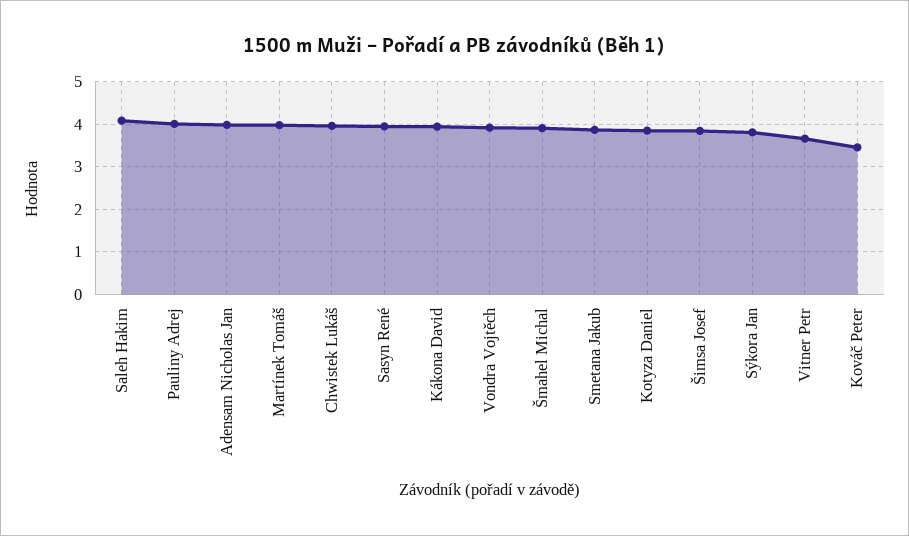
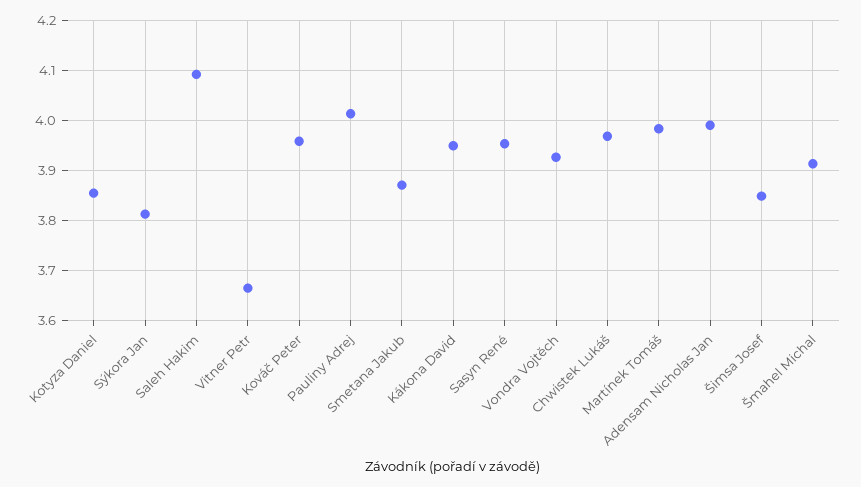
  {
    "Saleh Hakim": 4.1,
    "Pauliny Adrej": 4.02,
    "Adensam Nicholas Jan": 4,
    "Martínek Tomáš": 3.98,
    "Chwistek Lukáš": 3.96,
    "Sasyn René": 3.96,
    "Kákona David": 3.94,
    "Vondra Vojtěch": 3.92,
    "Šmahel Michal": 3.92,
    "Smetana Jakub": 3.88,
    "Kotyza Daniel": 3.86,
    "Šimsa Josef": 3.84,
    "Sýkora Jan": 3.82,
    "Vitner Petr": 3.66,
-   "Kováč Peter": 3.4
+   "Kováč Peter": 3.96
  }

